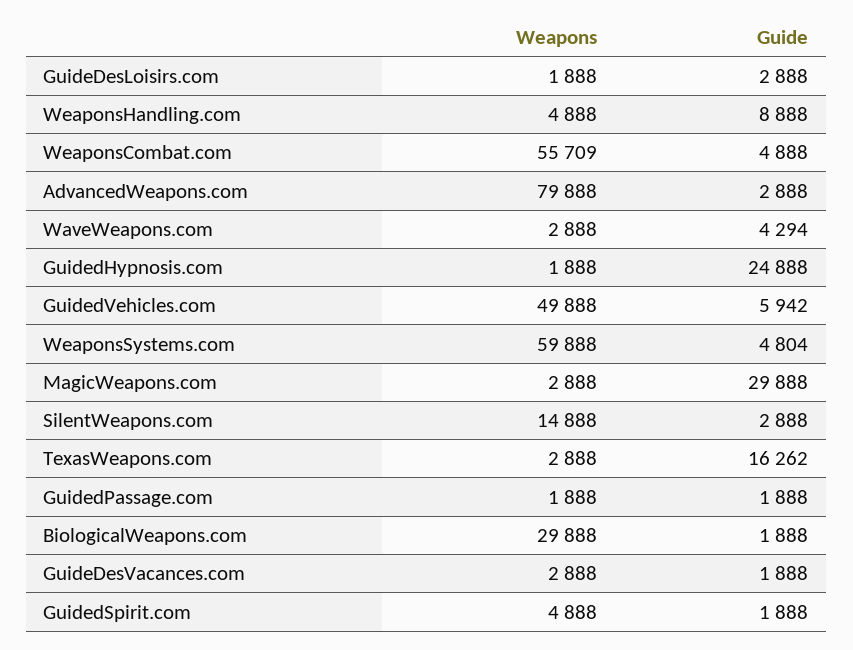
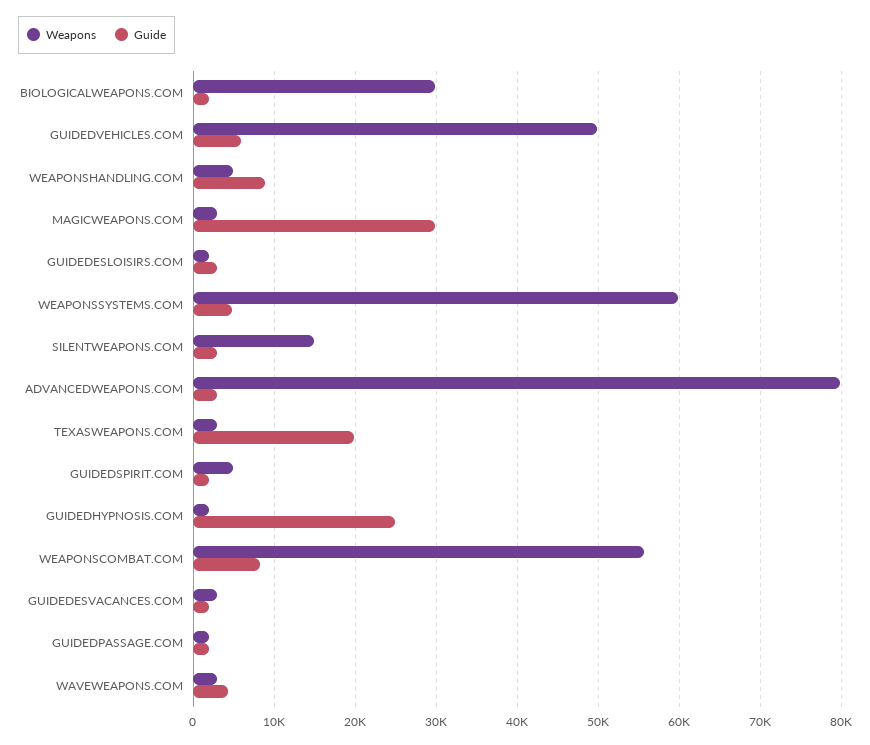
  {
    "Weapons": {
      "GuideDesLoisirs.com": 1888,
      "WeaponsHandling.com": 4888,
      "WeaponsCombat.com": 55709,
      "AdvancedWeapons.com": 79888,
      "WaveWeapons.com": 2888,
      "GuidedHypnosis.com": 1888,
      "GuidedVehicles.com": 49888,
      "WeaponsSystems.com": 59888,
      "MagicWeapons.com": 2888,
      "SilentWeapons.com": 14888,
      "TexasWeapons.com": 2888,
      "GuidedPassage.com": 1888,
      "BiologicalWeapons.com": 29888,
      "GuideDesVacances.com": 2888,
      "GuidedSpirit.com": 4888
    },
    "Guide": {
      "GuideDesLoisirs.com": 2888,
      "WeaponsHandling.com": 8888,
-     "WeaponsCombat.com": 4888,
+     "WeaponsCombat.com": 8000,
      "AdvancedWeapons.com": 2888,
      "WaveWeapons.com": 4294,
      "GuidedHypnosis.com": 24888,
      "GuidedVehicles.com": 5942,
      "WeaponsSystems.com": 4804,
      "MagicWeapons.com": 29888,
      "SilentWeapons.com": 2888,
-     "TexasWeapons.com": 16262,
+     "TexasWeapons.com": 20000,
      "GuidedPassage.com": 1888,
      "BiologicalWeapons.com": 1888,
      "GuideDesVacances.com": 1888,
      "GuidedSpirit.com": 1888
    }
  }

